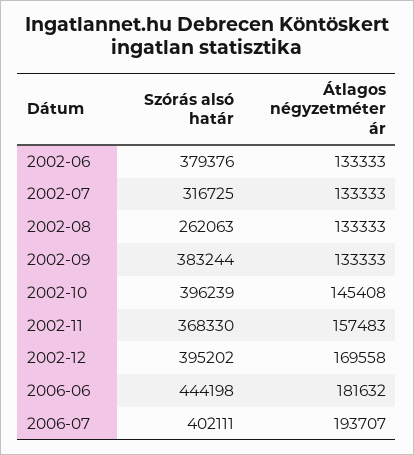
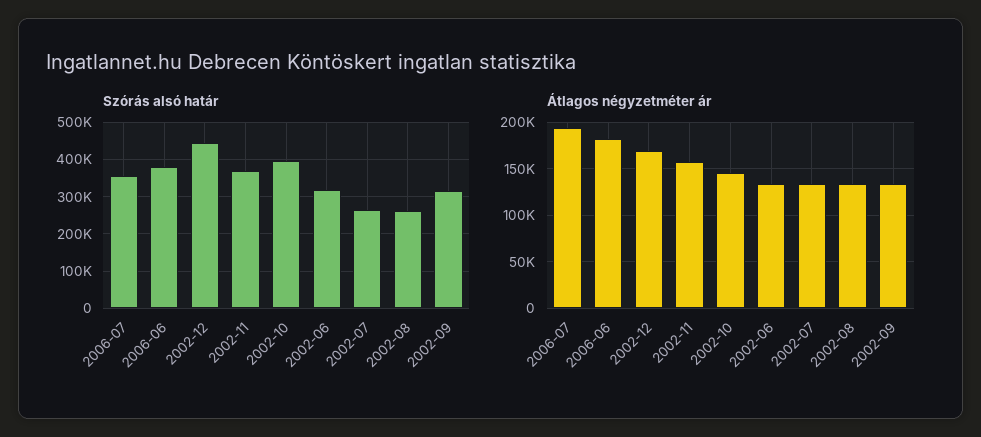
  {
    "Szórás alsó határ": {
-     "2002-06": 379376,
+     "2002-06": 320000,
-     "2002-07": 316725,
+     "2002-07": 260000,
      "2002-08": 262063,
-     "2002-09": 383244,
+     "2002-09": 320000,
      "2002-10": 396239,
      "2002-11": 368330,
-     "2002-12": 395202,
+     "2002-12": 440000,
-     "2006-06": 444198,
+     "2006-06": 380000,
-     "2006-07": 402111
+     "2006-07": 360000
    },
    "Átlagos négyzetméter ár": {
      "2002-06": 133333,
      "2002-07": 133333,
      "2002-08": 133333,
      "2002-09": 133333,
      "2002-10": 145408,
      "2002-11": 157483,
      "2002-12": 169558,
      "2006-06": 181632,
      "2006-07": 193707
    }
  }

